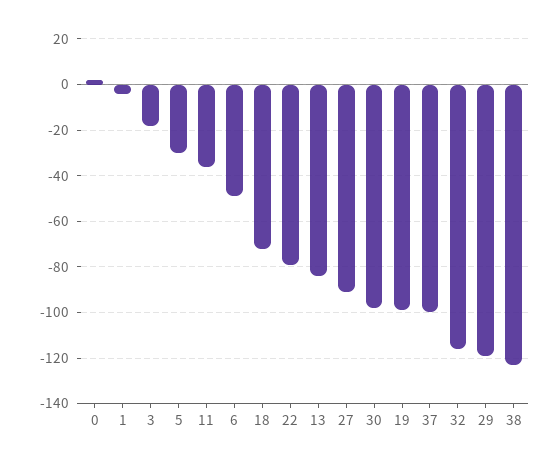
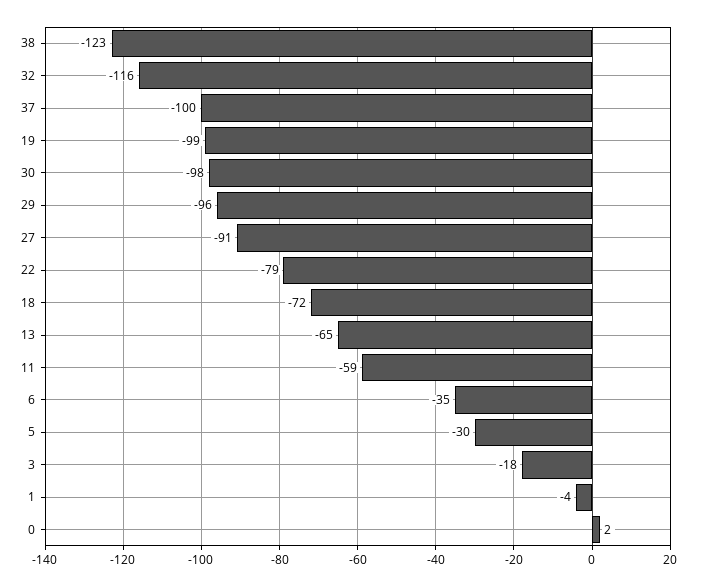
  {
    "0": 2,
    "1": -4,
    "3": -18,
    "5": -30,
-   "11": -35,
+   "11": -59,
-   "6": -50,
+   "6": -35,
    "18": -72,
    "22": -79,
-   "13": -85,
+   "13": -65,
    "27": -91,
    "30": -98,
    "19": -99,
    "37": -100,
    "32": -116,
-   "29": -120,
+   "29": -96,
    "38": -123
  }

